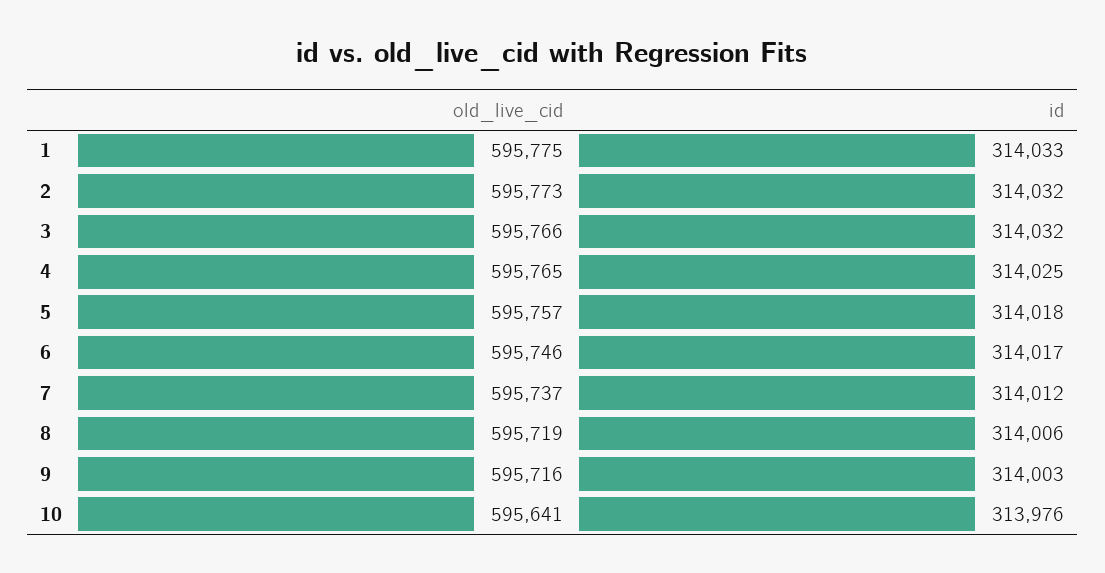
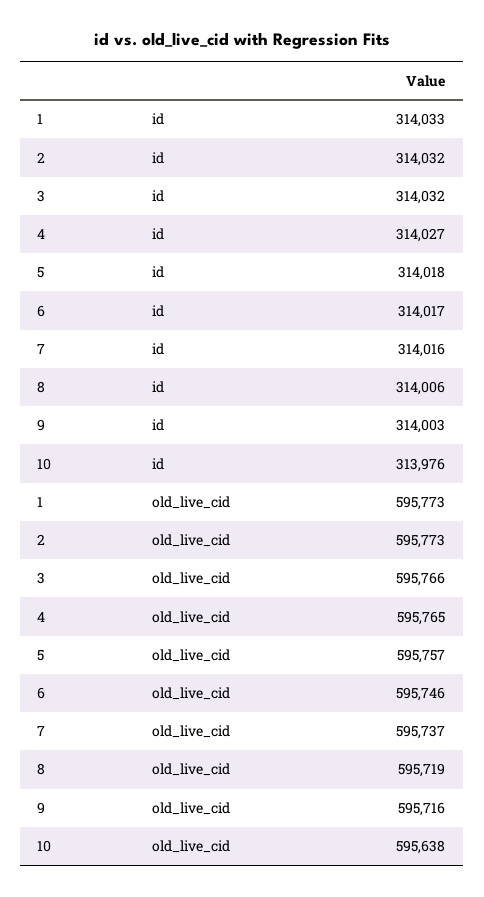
  {
    "old_live_cid": {
-     "1": 595775,
+     "1": 595773,
      "2": 595773,
      "3": 595766,
      "4": 595765,
      "5": 595757,
      "6": 595746,
      "7": 595737,
      "8": 595719,
      "9": 595716,
-     "10": 595641
+     "10": 595638
    },
    "id": {
      "1": 314033,
      "2": 314032,
      "3": 314032,
-     "4": 314025,
+     "4": 314027,
      "5": 314018,
      "6": 314017,
-     "7": 314012,
+     "7": 314016,
      "8": 314006,
      "9": 314003,
      "10": 313976
    }
  }

